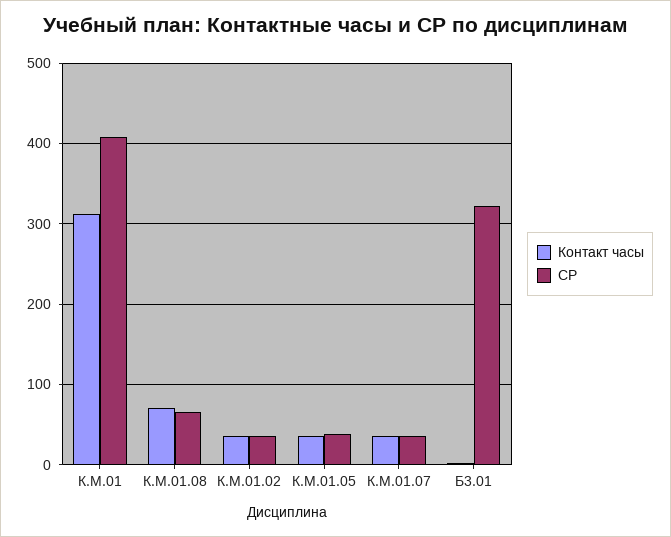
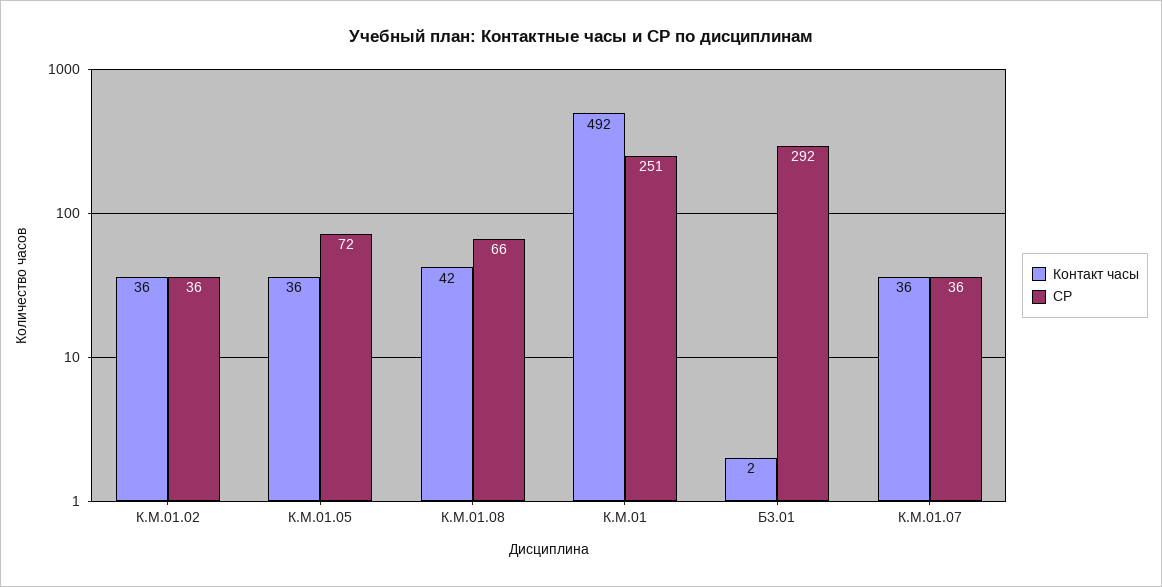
  {
    "Контакт часы": {
-     "К.М.01": 310,
+     "К.М.01": 492,
-     "К.М.01.08": 70,
+     "К.М.01.08": 42,
      "К.М.01.02": 36,
      "К.М.01.05": 36,
      "К.М.01.07": 36,
      "Б3.01": 2
    },
    "СР": {
-     "К.М.01": 410,
+     "К.М.01": 251,
      "К.М.01.08": 66,
      "К.М.01.02": 36,
-     "К.М.01.05": 40,
+     "К.М.01.05": 72,
      "К.М.01.07": 36,
-     "Б3.01": 320
+     "Б3.01": 292
    }
  }

